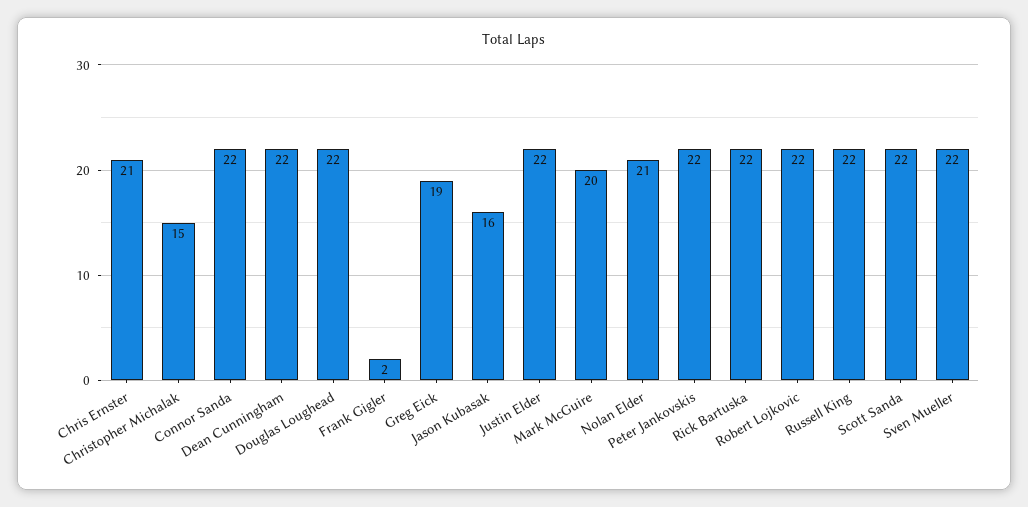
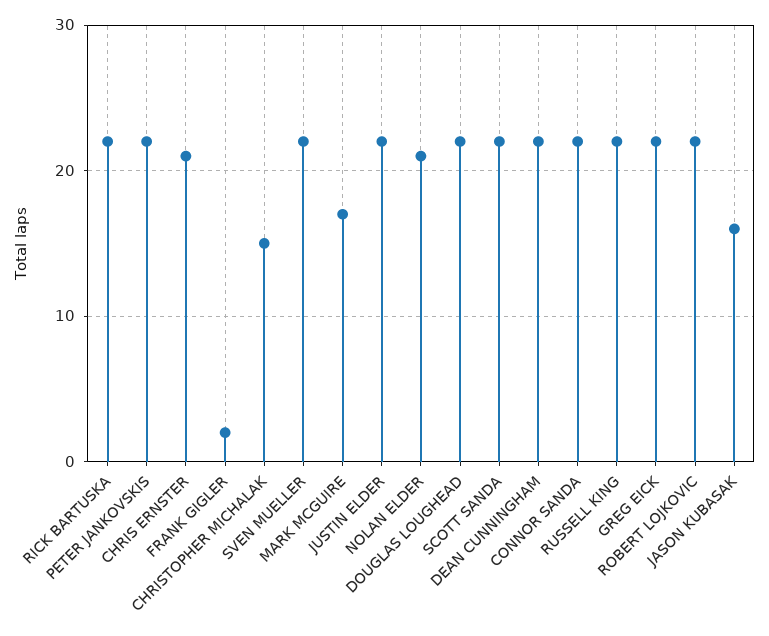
  {
    "Chris Ernster": 21,
    "Christopher Michalak": 15,
    "Connor Sanda": 22,
    "Dean Cunningham": 22,
    "Douglas Loughead": 22,
    "Frank Gigler": 2,
-   "Greg Eick": 19,
+   "Greg Eick": 22,
    "Jason Kubasak": 16,
    "Justin Elder": 22,
-   "Mark McGuire": 20,
+   "Mark McGuire": 17,
    "Nolan Elder": 21,
    "Peter Jankovskis": 22,
    "Rick Bartuska": 22,
    "Robert Lojkovic": 22,
    "Russell King": 22,
    "Scott Sanda": 22,
    "Sven Mueller": 22
  }

